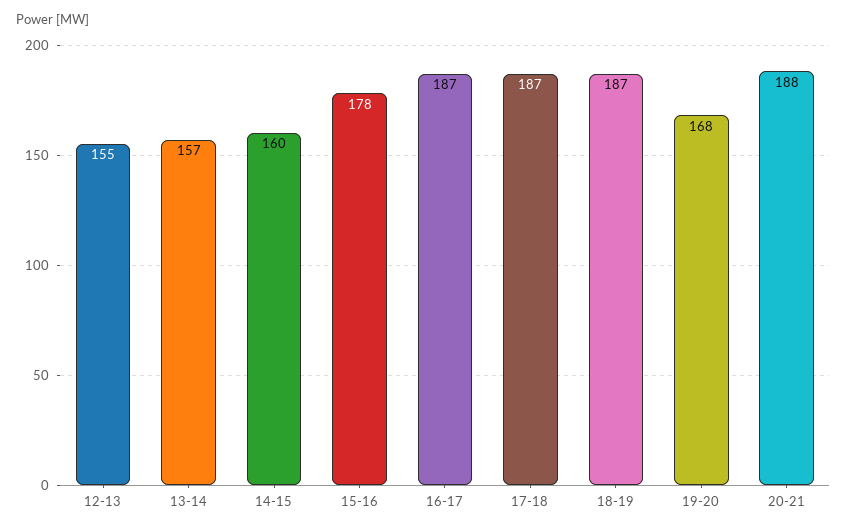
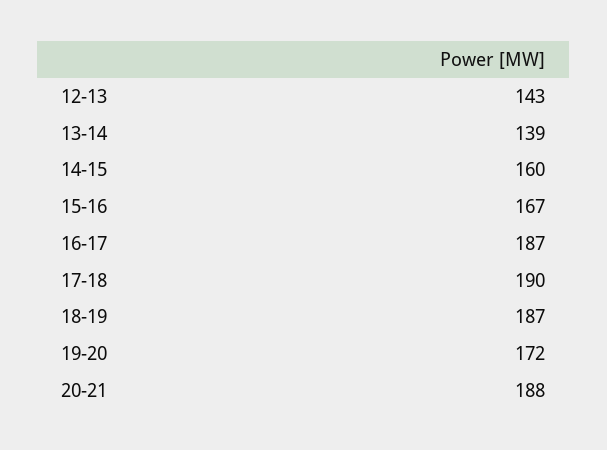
  {
-   "12-13": 155,
+   "12-13": 143,
-   "13-14": 157,
+   "13-14": 139,
    "14-15": 160,
-   "15-16": 178,
+   "15-16": 167,
    "16-17": 187,
-   "17-18": 187,
+   "17-18": 190,
    "18-19": 187,
-   "19-20": 168,
+   "19-20": 172,
    "20-21": 188
  }

